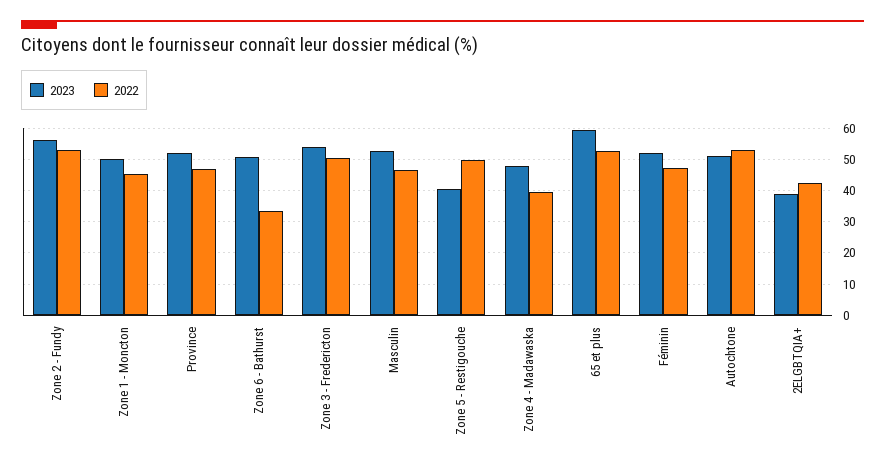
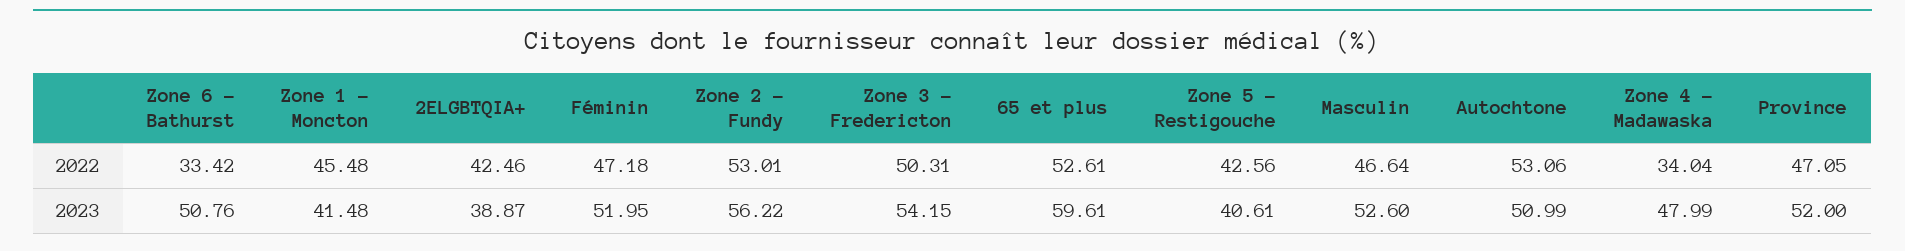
  {
    "2023": {
      "Zone 2 - Fundy": 56.22,
-     "Zone 1 - Moncton": 50,
+     "Zone 1 - Moncton": 41.48,
      "Province": 52,
      "Zone 6 - Bathurst": 50.76,
      "Zone 3 - Fredericton": 54.15,
      "Masculin": 52.6,
      "Zone 5 - Restigouche": 40.61,
      "Zone 4 - Madawaska": 47.99,
      "65 et plus": 59.61,
      "Féminin": 51.95,
      "Autochtone": 50.99,
      "2ELGBTQIA+": 38.87
    },
    "2022": {
      "Zone 2 - Fundy": 53.01,
      "Zone 1 - Moncton": 45.48,
      "Province": 47.05,
      "Zone 6 - Bathurst": 33.42,
      "Zone 3 - Fredericton": 50.31,
      "Masculin": 46.64,
-     "Zone 5 - Restigouche": 50,
+     "Zone 5 - Restigouche": 42.56,
-     "Zone 4 - Madawaska": 40,
+     "Zone 4 - Madawaska": 34.04,
      "65 et plus": 52.61,
      "Féminin": 47.18,
      "Autochtone": 53.06,
      "2ELGBTQIA+": 42.46
    }
  }

